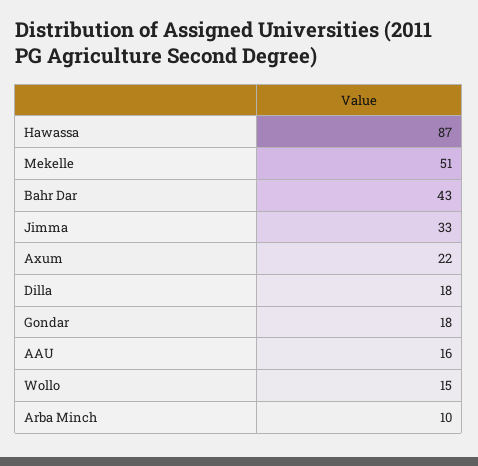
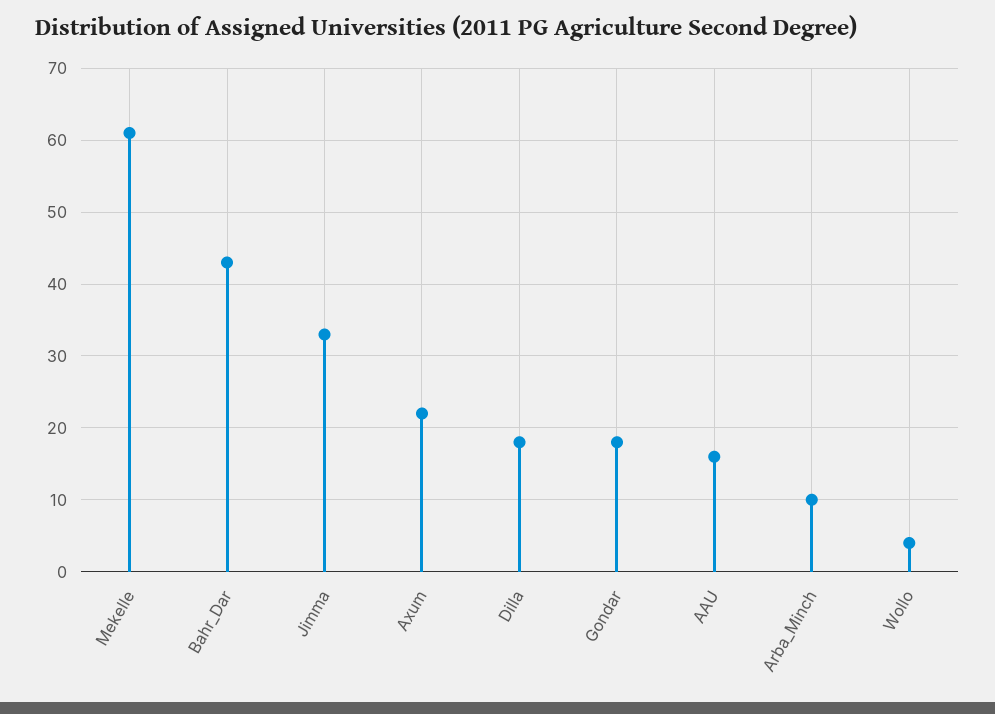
  {
-   "Hawassa": 87,
-   "Mekelle": 51,
+   "Mekelle": 61,
    "Bahr Dar": 43,
    "Jimma": 33,
    "Axum": 22,
    "Dilla": 18,
    "Gondar": 18,
    "AAU": 16,
-   "Wollo": 15,
+   "Wollo": 4,
    "Arba Minch": 10
  }

